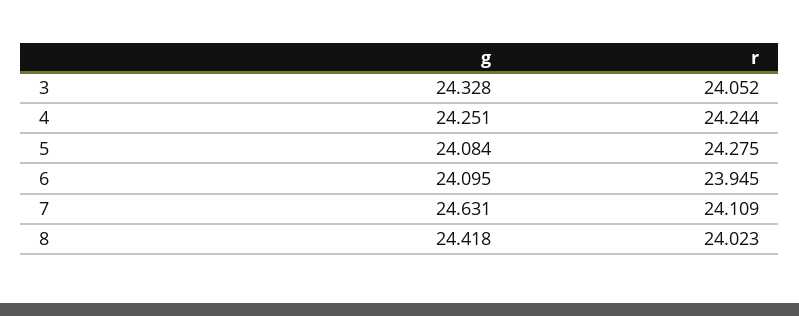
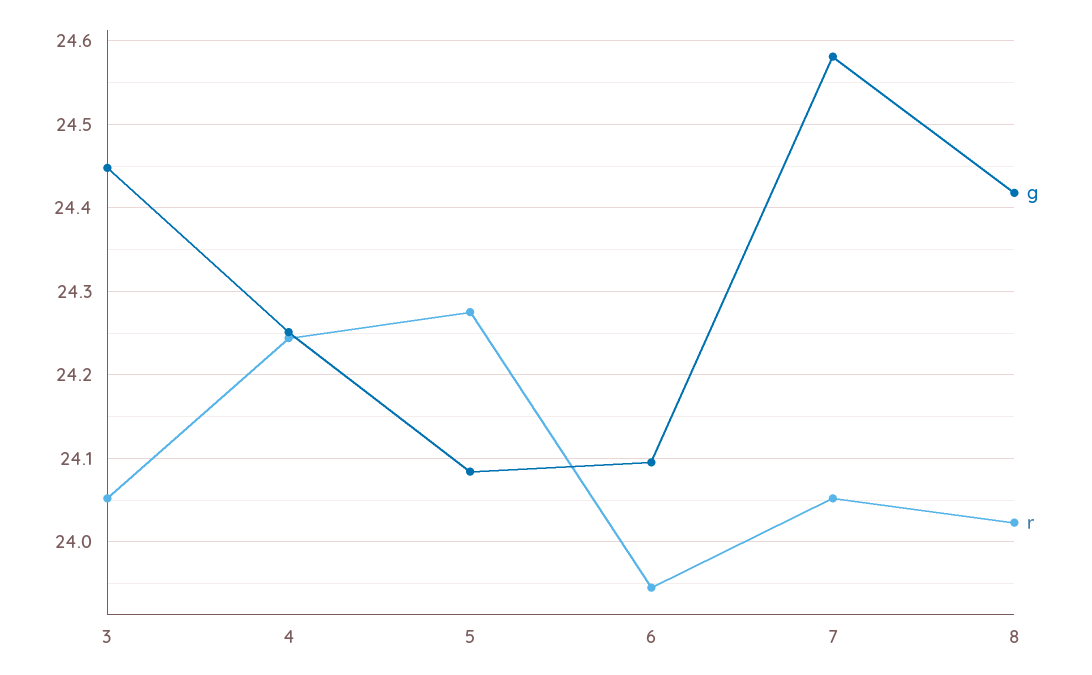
  {
    "g": {
-     "3": 24.328,
+     "3": 24.45,
      "4": 24.251,
      "5": 24.084,
      "6": 24.095,
-     "7": 24.631,
+     "7": 24.58,
      "8": 24.418
    },
    "r": {
      "3": 24.052,
      "4": 24.244,
      "5": 24.275,
      "6": 23.945,
-     "7": 24.109,
+     "7": 24.05,
      "8": 24.023
    }
  }

